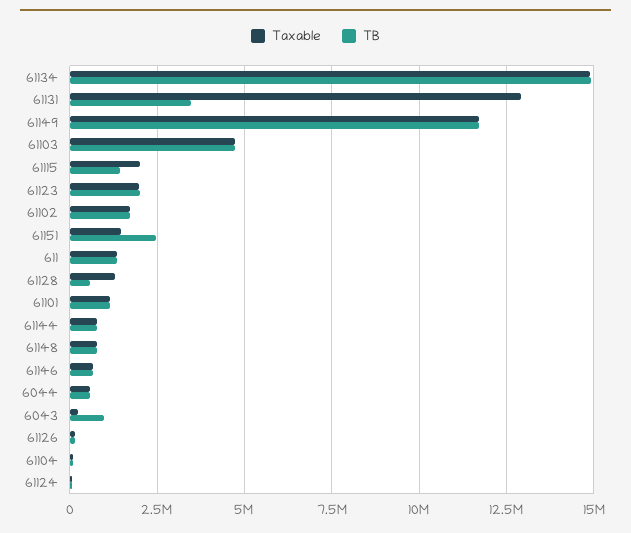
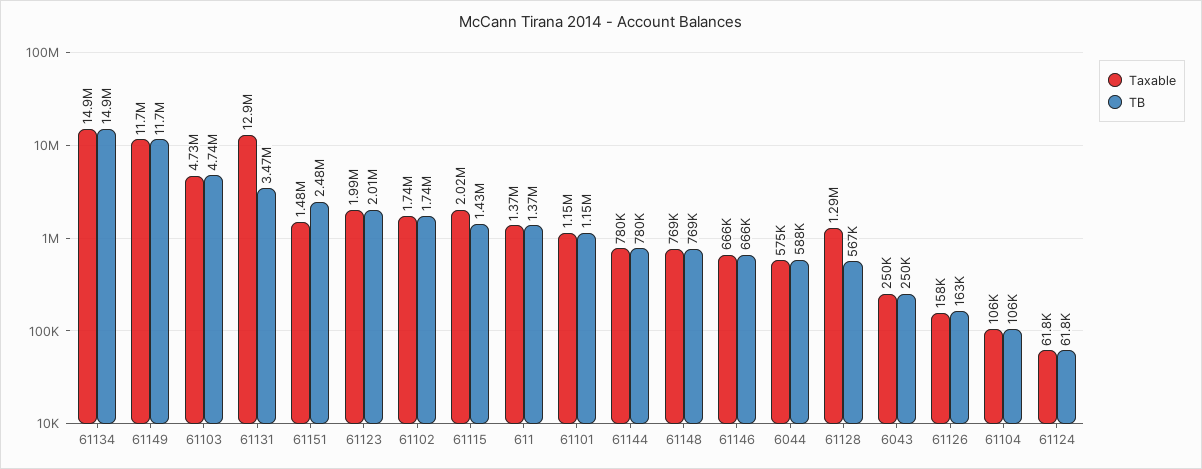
  {
    "Taxable": {
      "61134": 14900000,
      "61131": 12900000,
      "61149": 11700000,
      "61103": 4730000,
      "61115": 2020000,
      "61123": 1990000,
      "61102": 1740000,
      "61151": 1480000,
      "611": 1370000,
      "61128": 1290000,
      "61101": 1150000,
      "61144": 780000,
      "61148": 769000,
      "61146": 666000,
      "6044": 575000,
      "6043": 250000,
      "61126": 158000,
      "61104": 106000,
      "61124": 61800
    },
    "TB": {
      "61134": 14900000,
      "61131": 3470000,
      "61149": 11700000,
      "61103": 4740000,
      "61115": 1430000,
      "61123": 2010000,
      "61102": 1740000,
      "61151": 2480000,
      "611": 1370000,
      "61128": 567000,
      "61101": 1150000,
      "61144": 780000,
      "61148": 769000,
      "61146": 666000,
      "6044": 588000,
-     "6043": 1000000,
+     "6043": 250000,
      "61126": 163000,
      "61104": 106000,
      "61124": 61800
    }
  }

